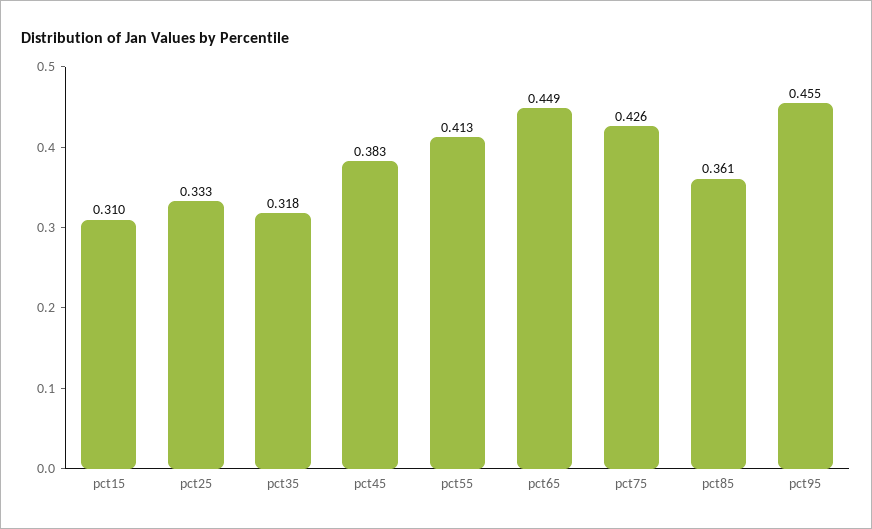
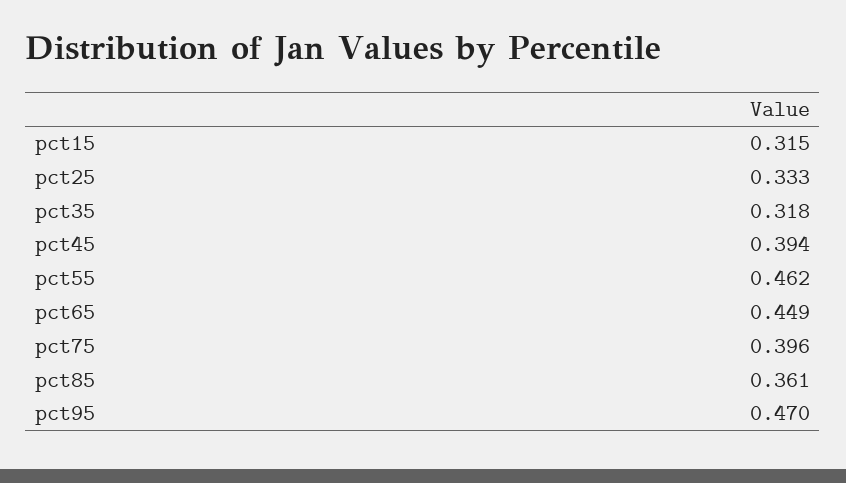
  {
-   "pct15": 0.31,
+   "pct15": 0.315,
    "pct25": 0.333,
    "pct35": 0.318,
-   "pct45": 0.383,
+   "pct45": 0.394,
-   "pct55": 0.413,
+   "pct55": 0.462,
    "pct65": 0.449,
-   "pct75": 0.426,
+   "pct75": 0.396,
    "pct85": 0.361,
-   "pct95": 0.455
+   "pct95": 0.47
  }

